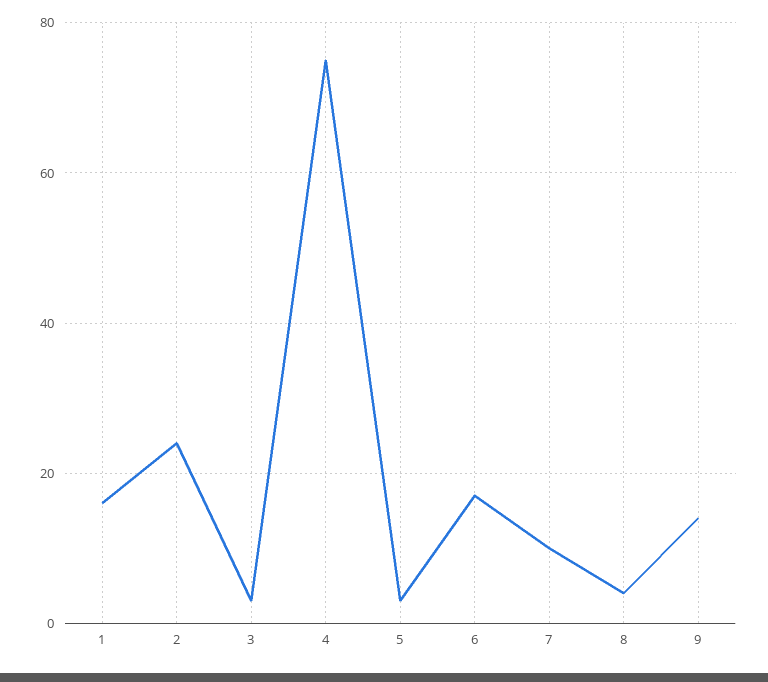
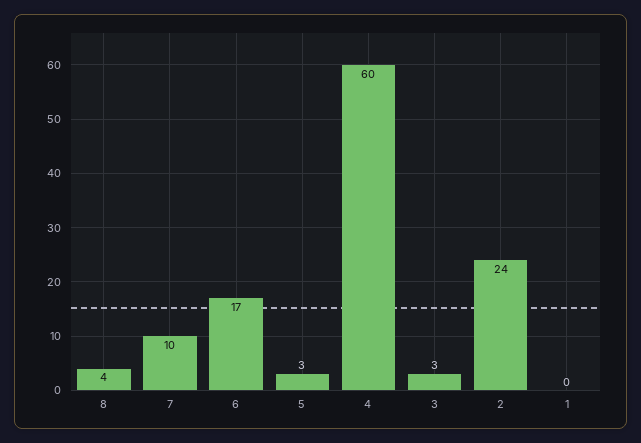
  {
-   "1": 15,
+   "1": 0,
    "2": 24,
    "3": 3,
-   "4": 75,
+   "4": 60,
    "5": 3,
    "6": 17,
    "7": 10,
-   "8": 4,
+   "8": 4
-   "9": 15
  }

